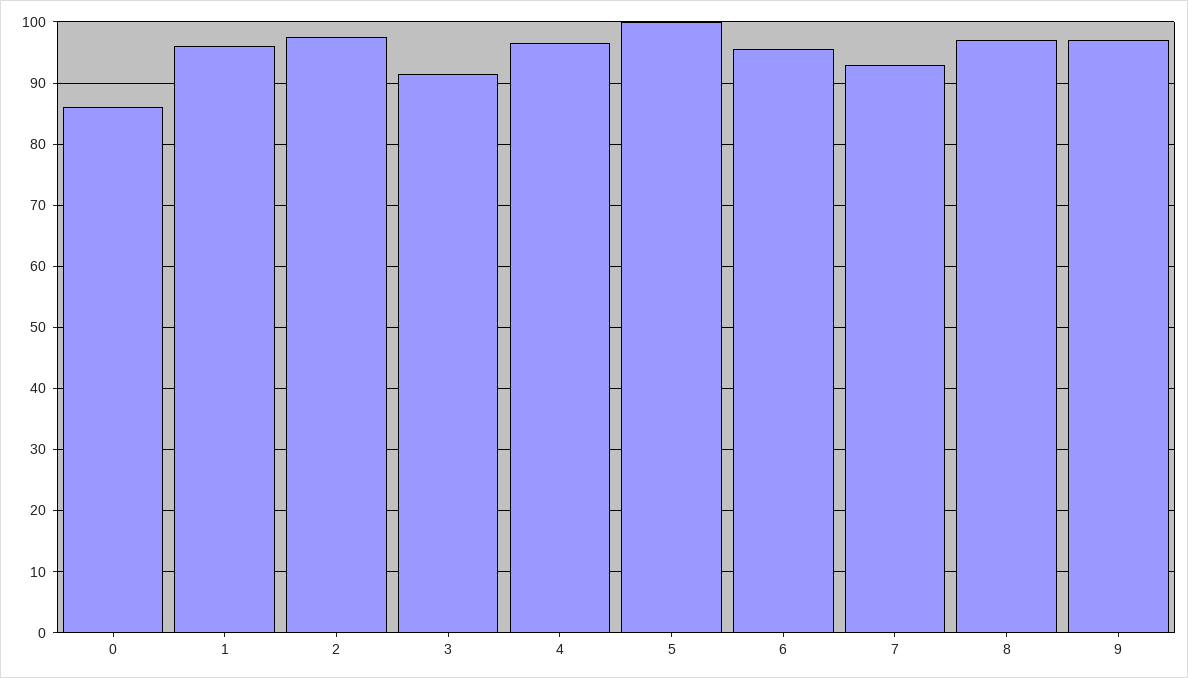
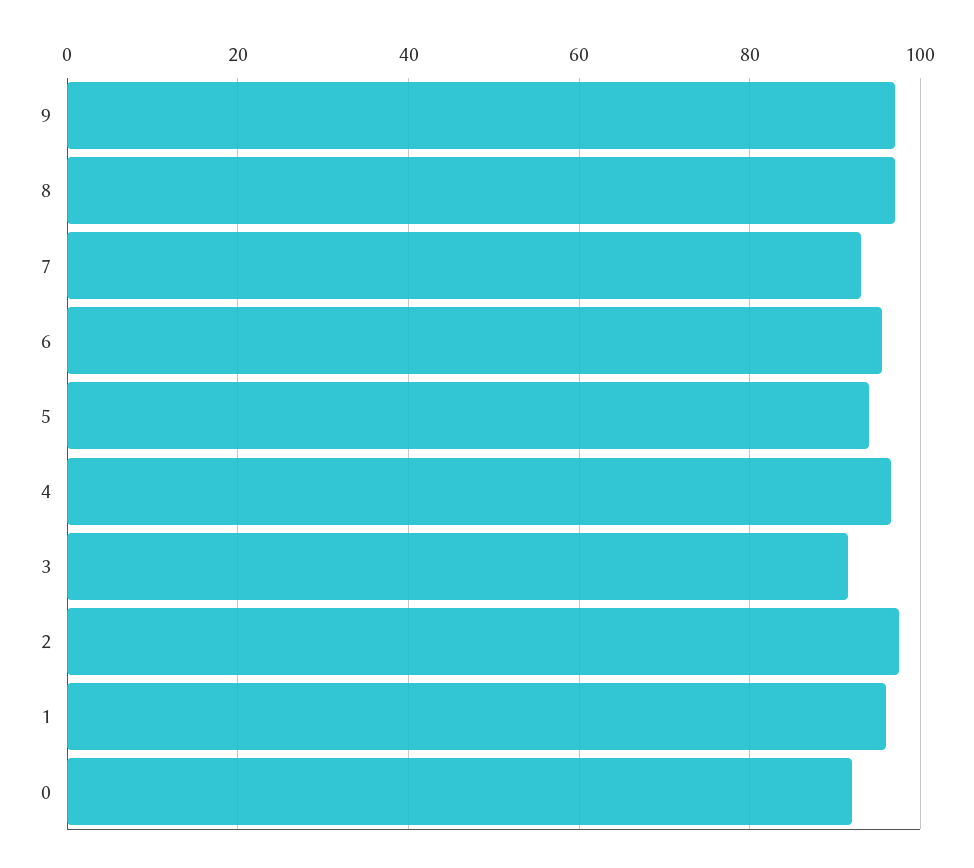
  {
-   "0": 86,
+   "0": 92,
    "1": 96,
    "2": 98,
    "3": 92,
    "4": 97,
-   "5": 100,
+   "5": 94,
    "6": 96,
    "7": 93,
    "8": 97,
    "9": 97
  }

